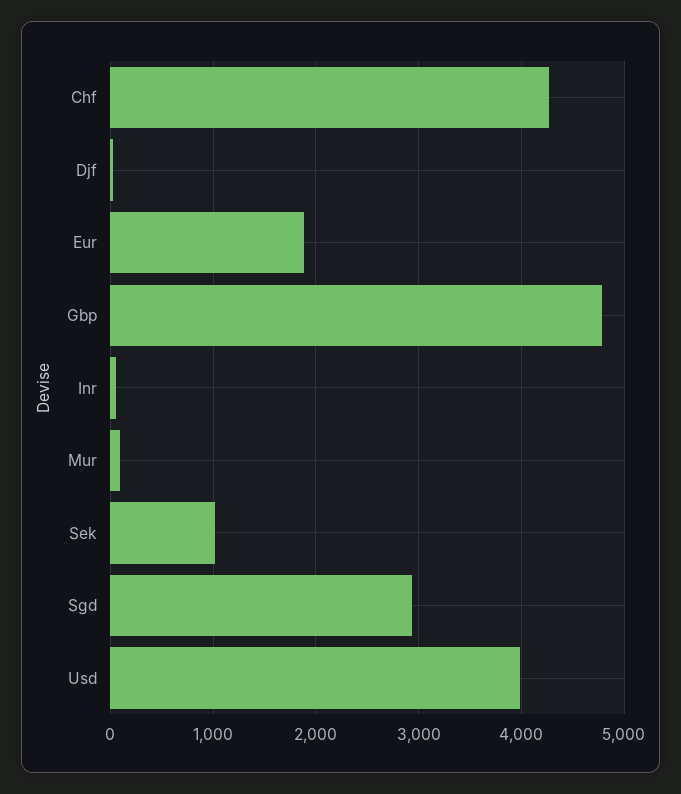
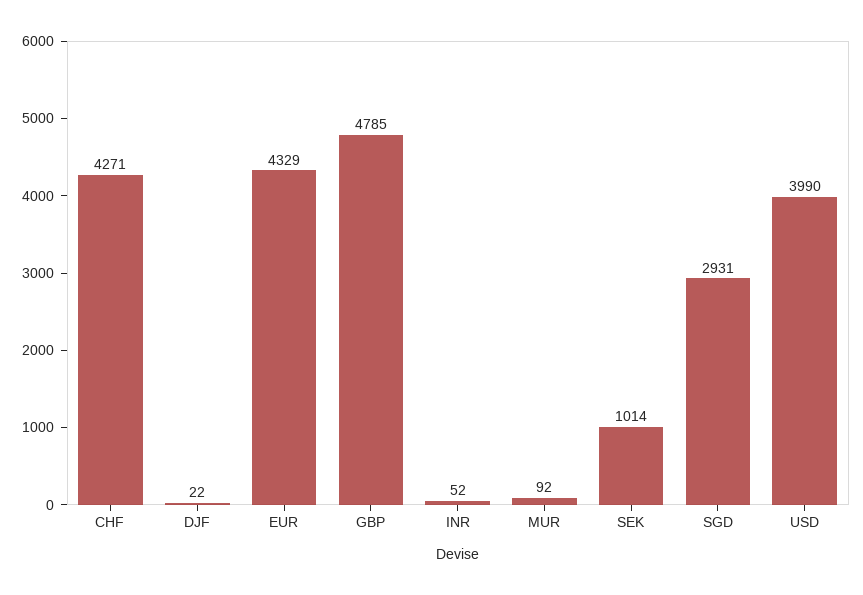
  {
    "Chf": 4271,
    "Djf": 22,
-   "Eur": 1900,
+   "Eur": 4329,
    "Gbp": 4785,
    "Inr": 52,
    "Mur": 92,
    "Sek": 1014,
    "Sgd": 2931,
    "Usd": 3990
  }

